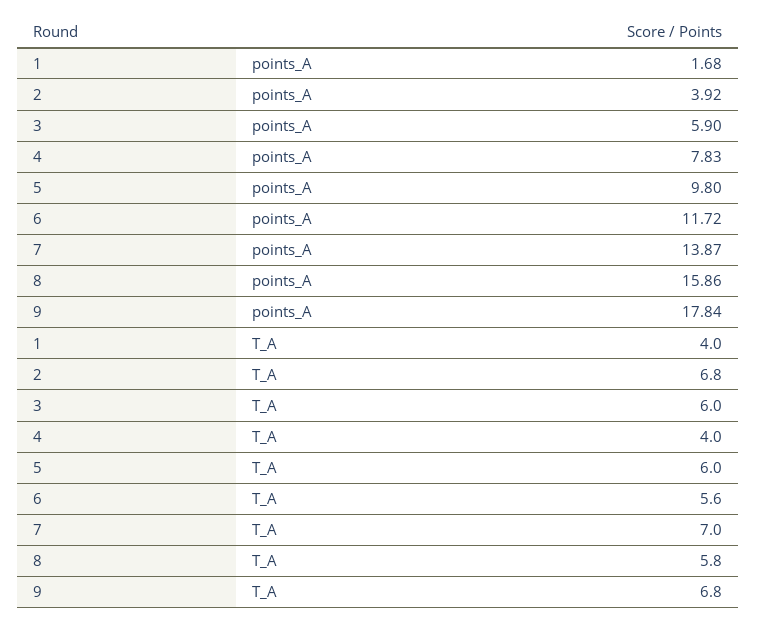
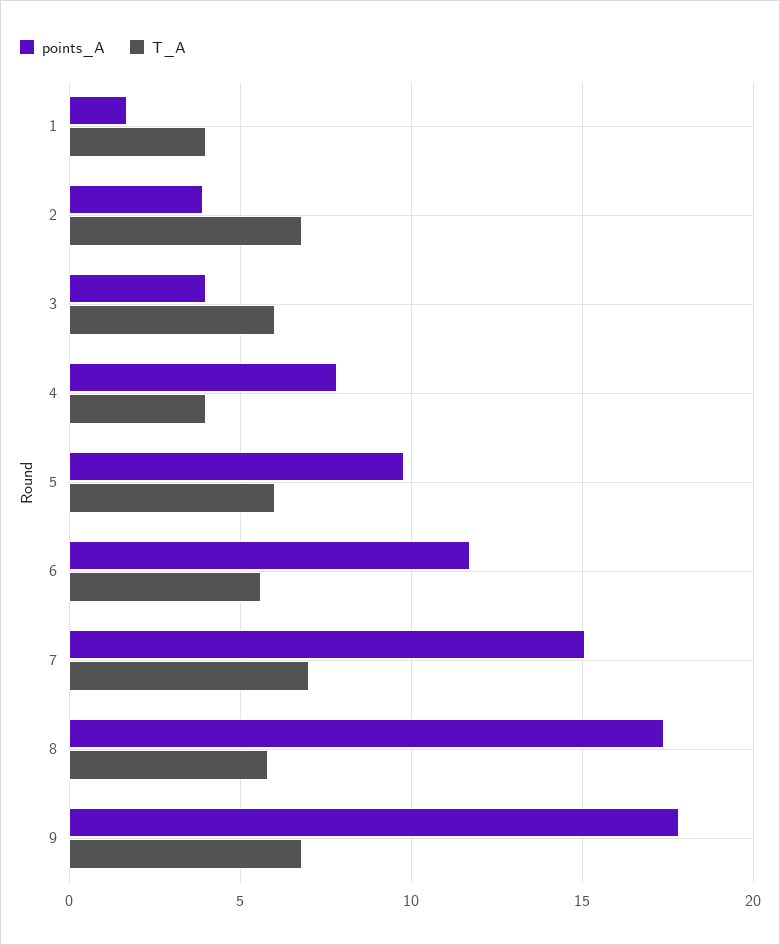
  {
    "points_A": {
      "1": 1.68,
      "2": 3.92,
-     "3": 5.9,
+     "3": 4,
      "4": 7.83,
      "5": 9.8,
      "6": 11.72,
-     "7": 13.87,
+     "7": 15,
-     "8": 15.86,
+     "8": 17.5,
      "9": 17.84
    },
    "T_A": {
      "1": 4,
      "2": 6.8,
      "3": 6,
      "4": 4,
      "5": 6,
      "6": 5.6,
      "7": 7,
      "8": 5.8,
      "9": 6.8
    }
  }

